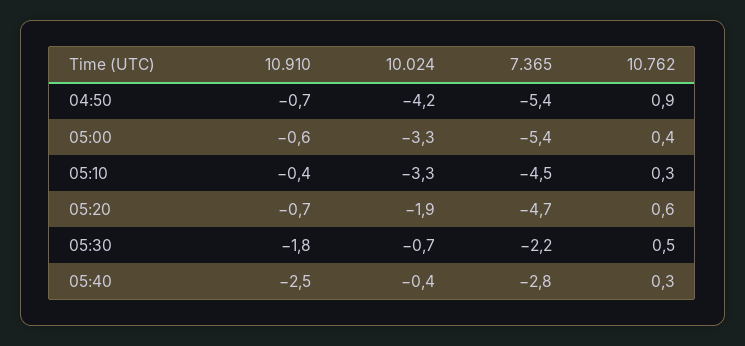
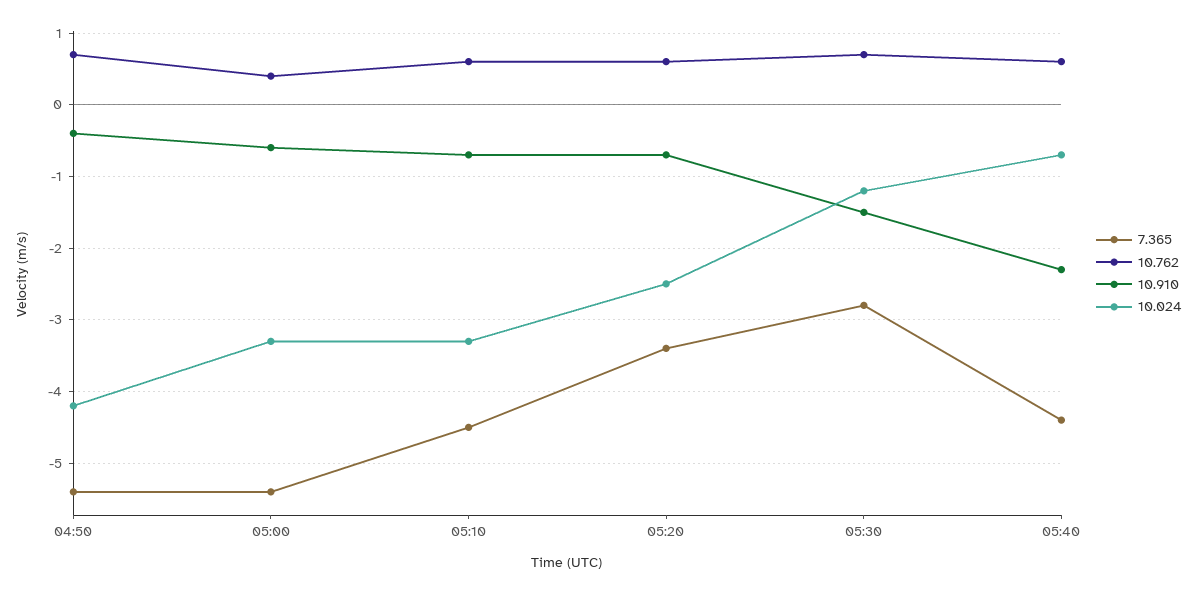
  {
    "10.910": {
-     "04:50": -0.7,
+     "04:50": -0.4,
      "05:00": -0.6,
-     "05:10": -0.4,
+     "05:10": -0.7,
      "05:20": -0.7,
-     "05:30": -1.8,
+     "05:30": -1.5,
-     "05:40": -2.5
+     "05:40": -2.3
    },
    "10.024": {
      "04:50": -4.2,
      "05:00": -3.3,
      "05:10": -3.3,
-     "05:20": -1.9,
+     "05:20": -2.5,
-     "05:30": -0.7,
+     "05:30": -1.2,
-     "05:40": -0.4
+     "05:40": -0.7
    },
    "7.365": {
      "04:50": -5.4,
      "05:00": -5.4,
      "05:10": -4.5,
-     "05:20": -4.7,
+     "05:20": -3.4,
-     "05:30": -2.2,
+     "05:30": -2.8,
-     "05:40": -2.8
+     "05:40": -4.4
    },
    "10.762": {
-     "04:50": 0.9,
+     "04:50": 0.7,
      "05:00": 0.4,
-     "05:10": 0.3,
+     "05:10": 0.6,
      "05:20": 0.6,
-     "05:30": 0.5,
+     "05:30": 0.7,
-     "05:40": 0.3
+     "05:40": 0.6
    }
  }

